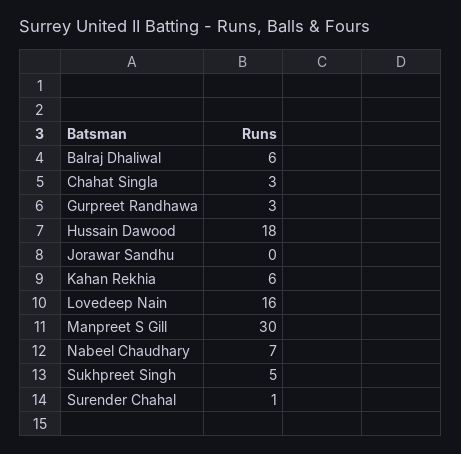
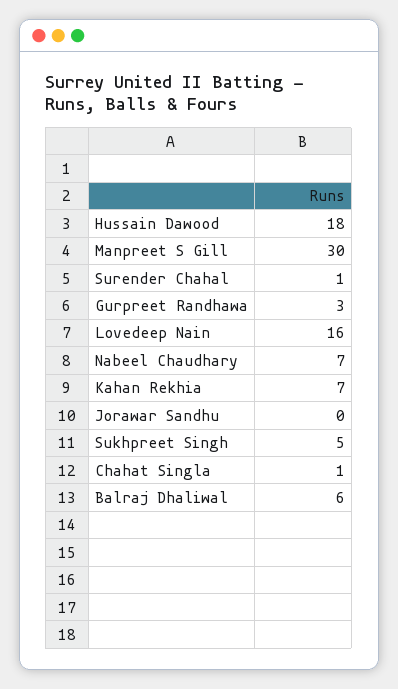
  {
    "Balraj Dhaliwal": 6,
-   "Chahat Singla": 3,
+   "Chahat Singla": 1,
    "Gurpreet Randhawa": 3,
    "Hussain Dawood": 18,
    "Jorawar Sandhu": 0,
-   "Kahan Rekhia": 6,
+   "Kahan Rekhia": 7,
    "Lovedeep Nain": 16,
    "Manpreet S Gill": 30,
    "Nabeel Chaudhary": 7,
    "Sukhpreet Singh": 5,
    "Surender Chahal": 1
  }

